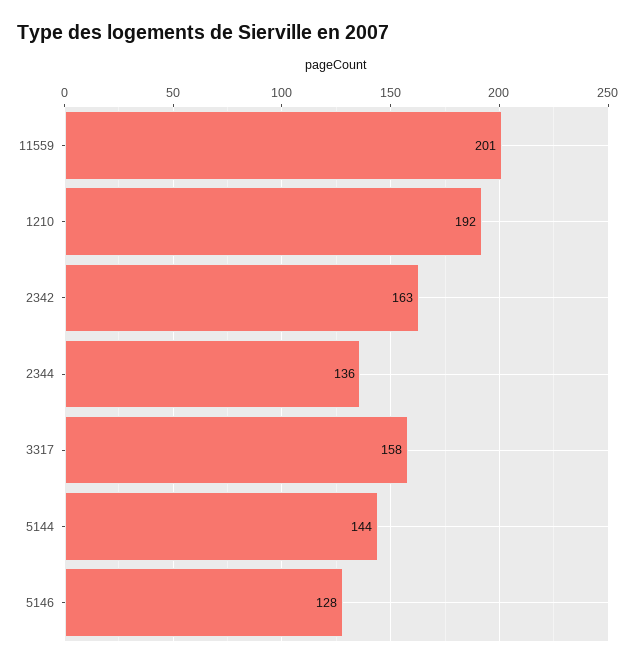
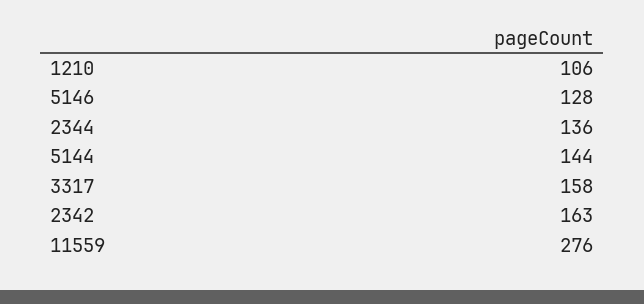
  {
-   "11559": 201,
+   "11559": 276,
-   "1210": 192,
+   "1210": 106,
    "2342": 163,
    "2344": 136,
    "3317": 158,
    "5144": 144,
    "5146": 128
  }

